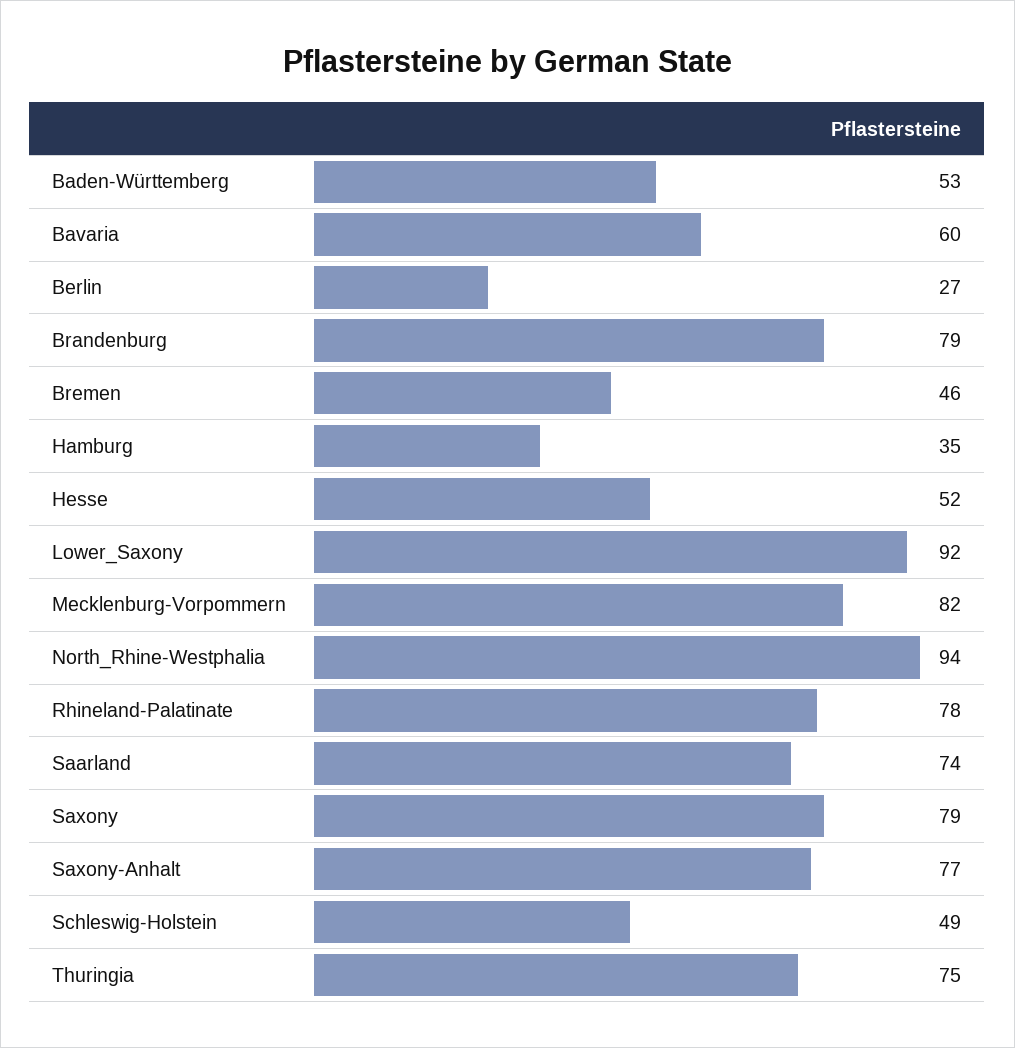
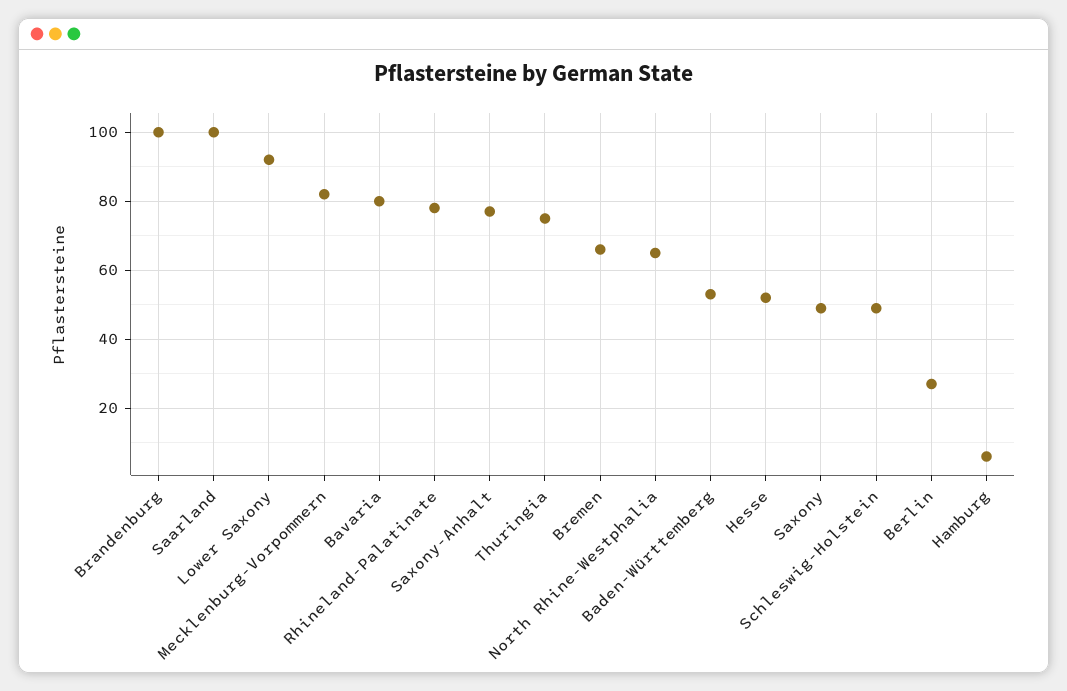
  {
    "Baden-Württemberg": 53,
-   "Bavaria": 60,
+   "Bavaria": 80,
    "Berlin": 27,
-   "Brandenburg": 79,
+   "Brandenburg": 100,
-   "Bremen": 46,
+   "Bremen": 65,
-   "Hamburg": 35,
+   "Hamburg": 5,
    "Hesse": 52,
    "Lower_Saxony": 92,
    "Mecklenburg-Vorpommern": 82,
-   "North_Rhine-Westphalia": 94,
+   "North_Rhine-Westphalia": 65,
    "Rhineland-Palatinate": 78,
-   "Saarland": 74,
+   "Saarland": 100,
-   "Saxony": 79,
+   "Saxony": 50,
    "Saxony-Anhalt": 77,
    "Schleswig-Holstein": 49,
    "Thuringia": 75
  }

